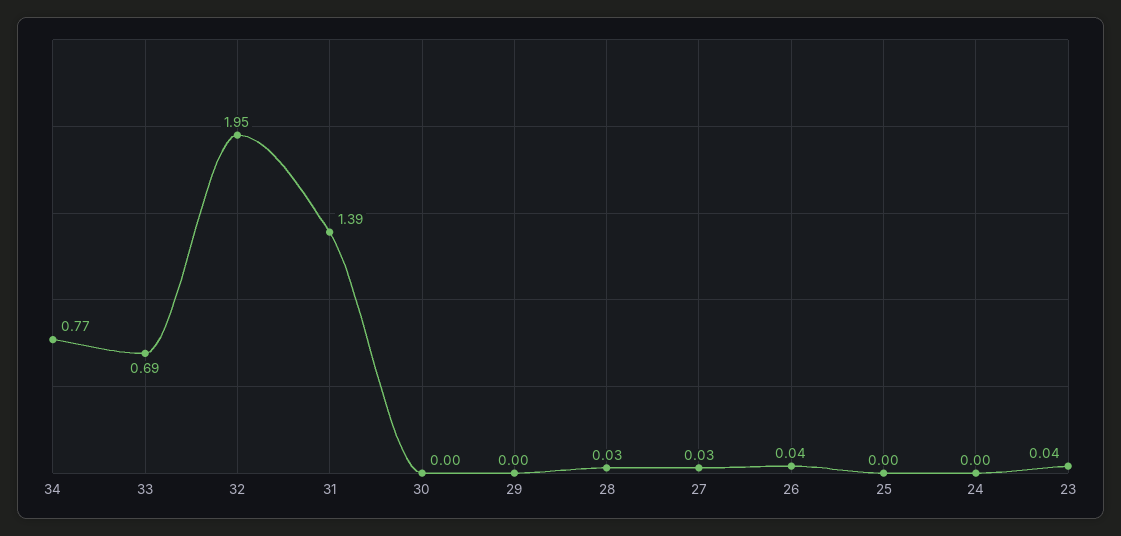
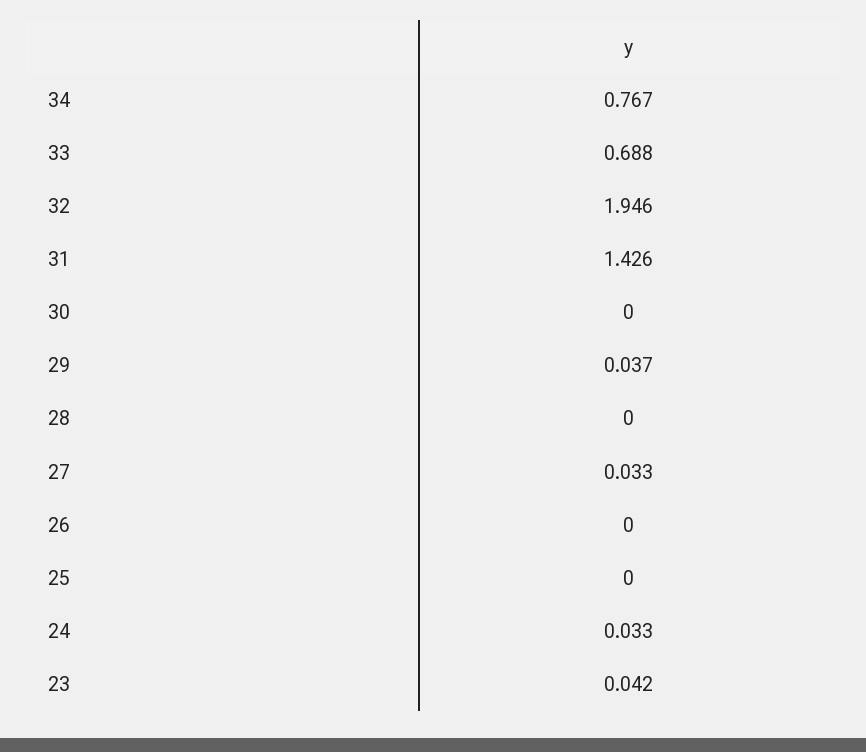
  {
    "34": 0.767,
    "33": 0.688,
    "32": 1.946,
-   "31": 1.39,
+   "31": 1.426,
    "30": 0,
-   "29": 0,
+   "29": 0.037,
-   "28": 0.03,
+   "28": 0,
    "27": 0.033,
-   "26": 0.04,
+   "26": 0,
    "25": 0,
-   "24": 0,
+   "24": 0.033,
    "23": 0.042
  }

